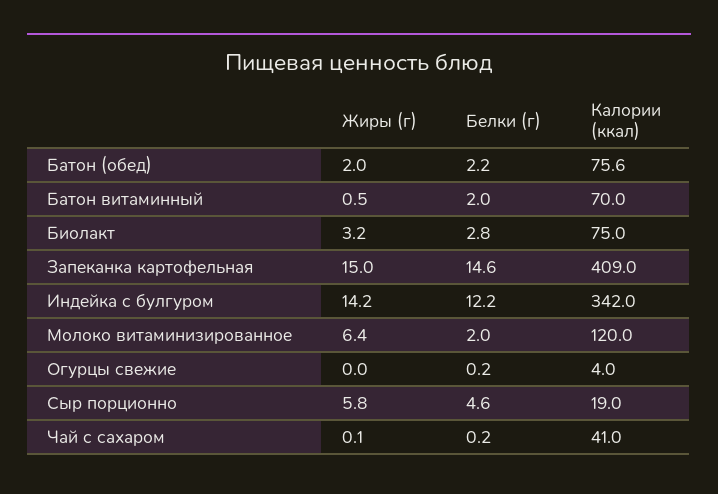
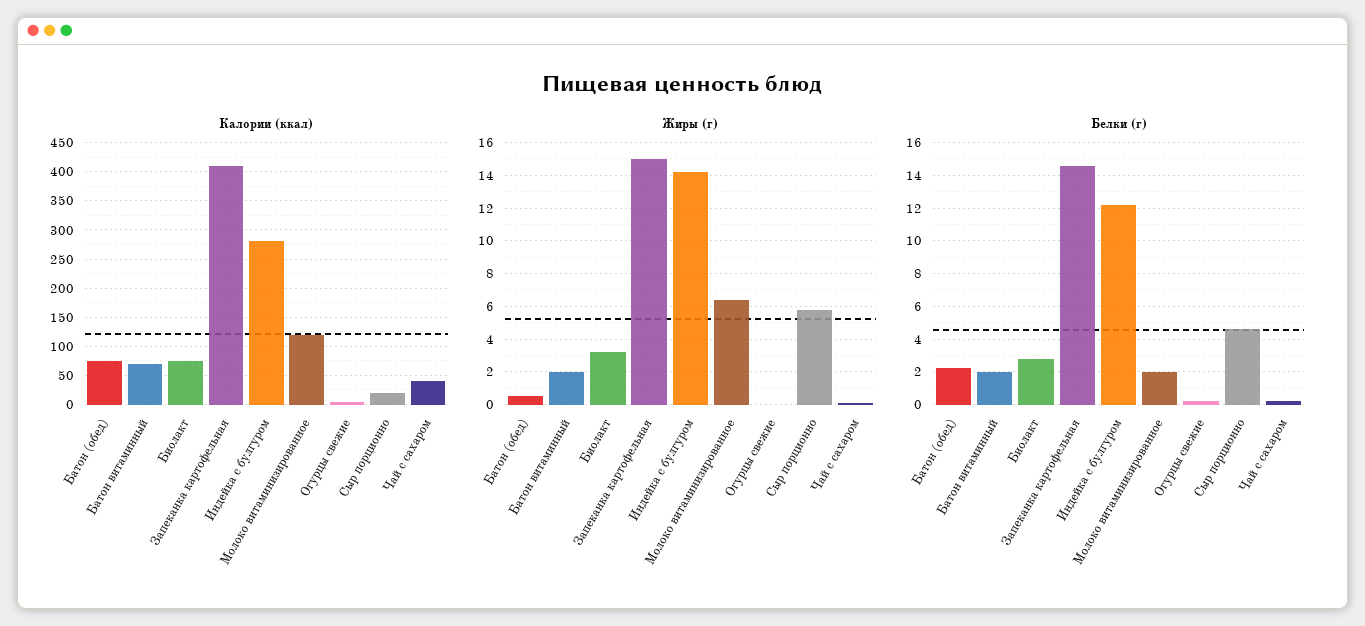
  {
    "Жиры (г)": {
-     "Батон (обед)": 2,
+     "Батон (обед)": 0.5,
-     "Батон витаминный": 0.5,
+     "Батон витаминный": 2,
      "Биолакт": 3.2,
      "Запеканка картофельная": 15,
      "Индейка с булгуром": 14.2,
      "Молоко витаминизированное": 6.4,
      "Огурцы свежие": 0,
      "Сыр порционно": 5.8,
      "Чай с сахаром": 0.1
    },
    "Белки (г)": {
      "Батон (обед)": 2.2,
      "Батон витаминный": 2,
      "Биолакт": 2.8,
      "Запеканка картофельная": 14.6,
      "Индейка с булгуром": 12.2,
      "Молоко витаминизированное": 2,
      "Огурцы свежие": 0.2,
      "Сыр порционно": 4.6,
      "Чай с сахаром": 0.2
    },
    "Калории (ккал)": {
      "Батон (обед)": 75.6,
      "Батон витаминный": 70,
      "Биолакт": 75,
      "Запеканка картофельная": 409,
-     "Индейка с булгуром": 342,
+     "Индейка с булгуром": 275,
      "Молоко витаминизированное": 120,
      "Огурцы свежие": 4,
      "Сыр порционно": 19,
      "Чай с сахаром": 41
    }
  }

